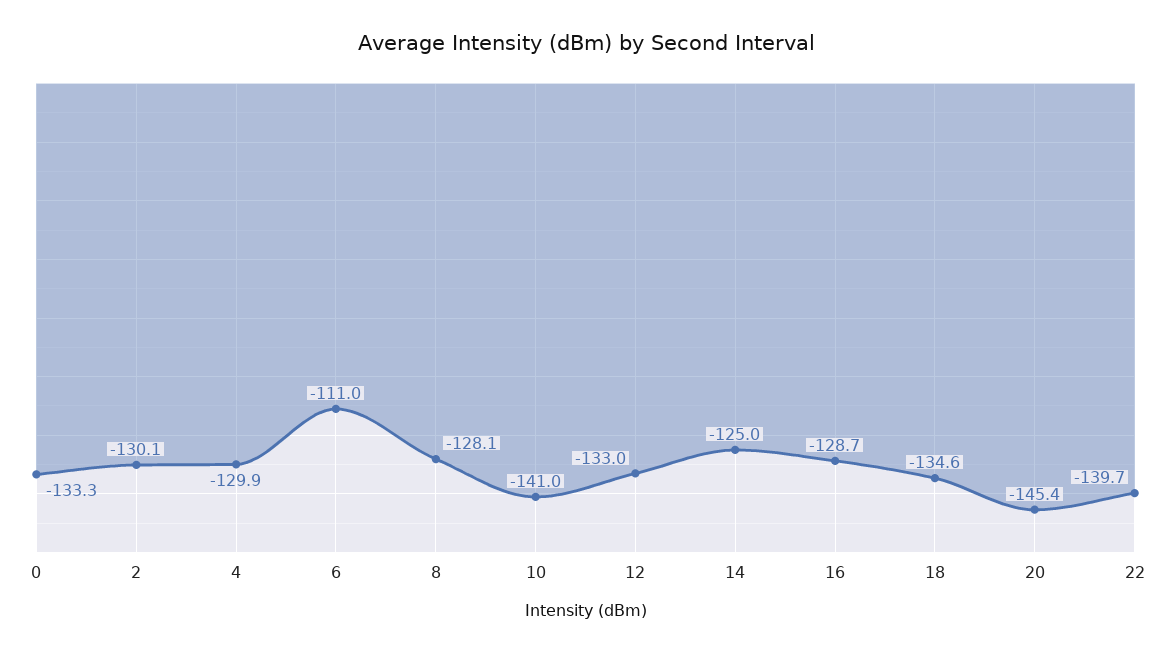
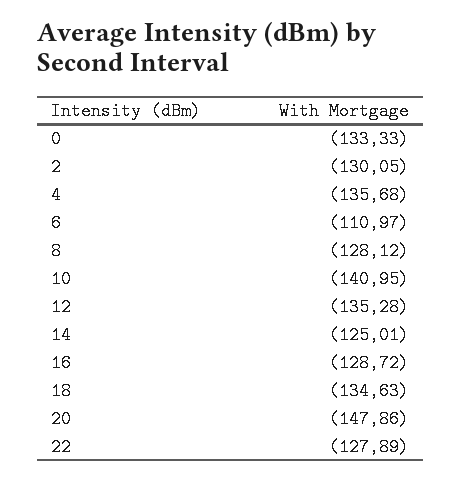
  {
    "0": -133.33,
    "2": -130.05,
-   "4": -129.9,
+   "4": -135.68,
    "6": -110.97,
    "8": -128.12,
    "10": -140.95,
-   "12": -133,
+   "12": -135.28,
    "14": -125.01,
    "16": -128.72,
    "18": -134.63,
-   "20": -145.4,
+   "20": -147.86,
-   "22": -139.7
+   "22": -127.89
  }

